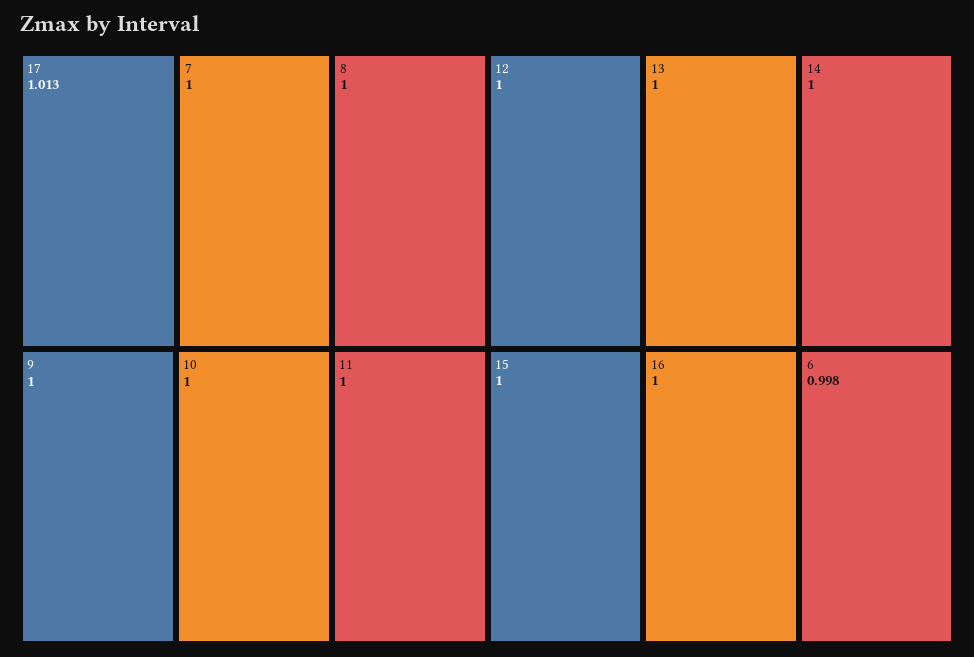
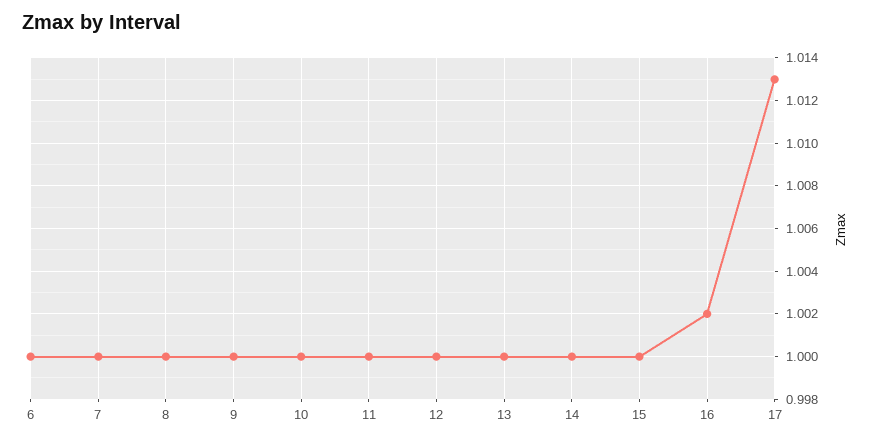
  {
    "17": 1.013,
    "7": 1,
    "8": 1,
    "9": 1,
    "10": 1,
    "11": 1,
    "12": 1,
    "13": 1,
    "14": 1,
    "15": 1,
-   "16": 1,
+   "16": 1.002,
-   "6": 0.998
+   "6": 1
  }

